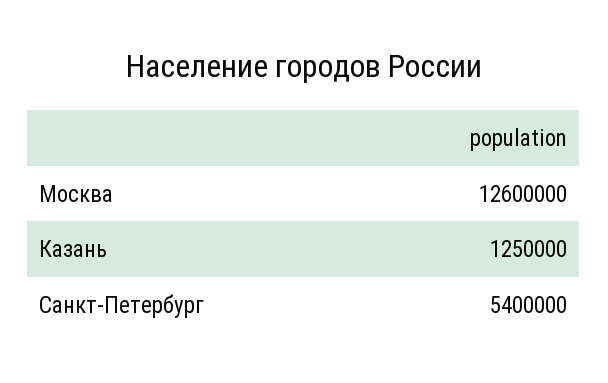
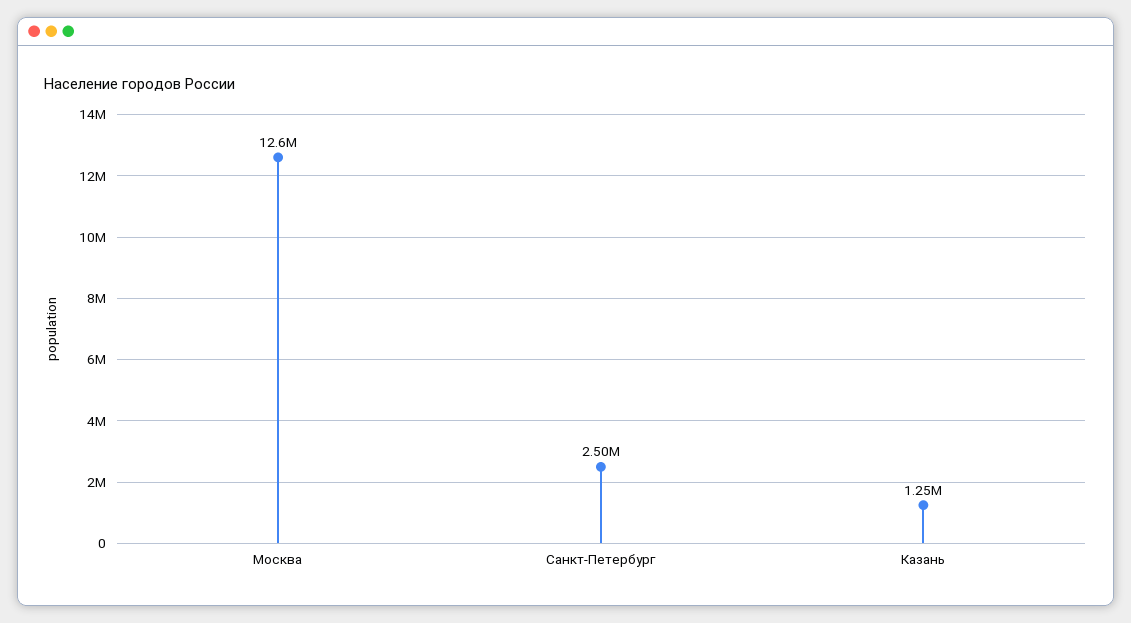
  {
    "Москва": 12600000,
    "Казань": 1250000,
-   "Санкт-Петербург": 5400000
+   "Санкт-Петербург": 2500000
  }

